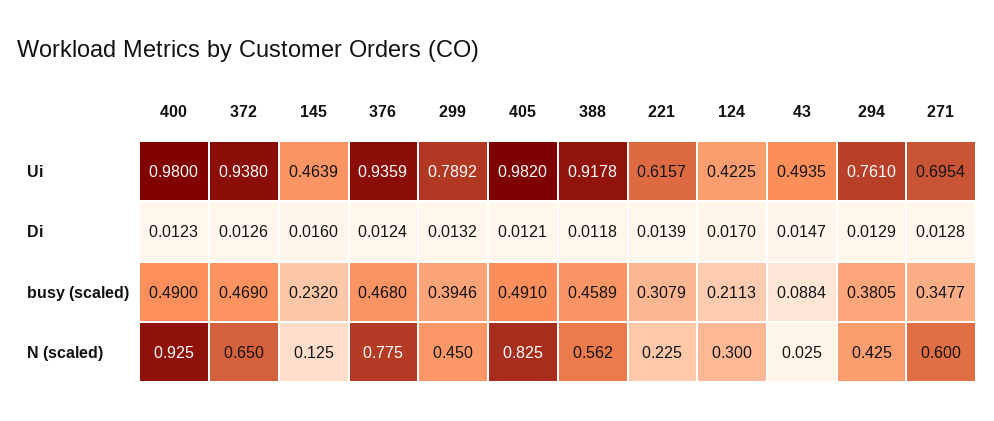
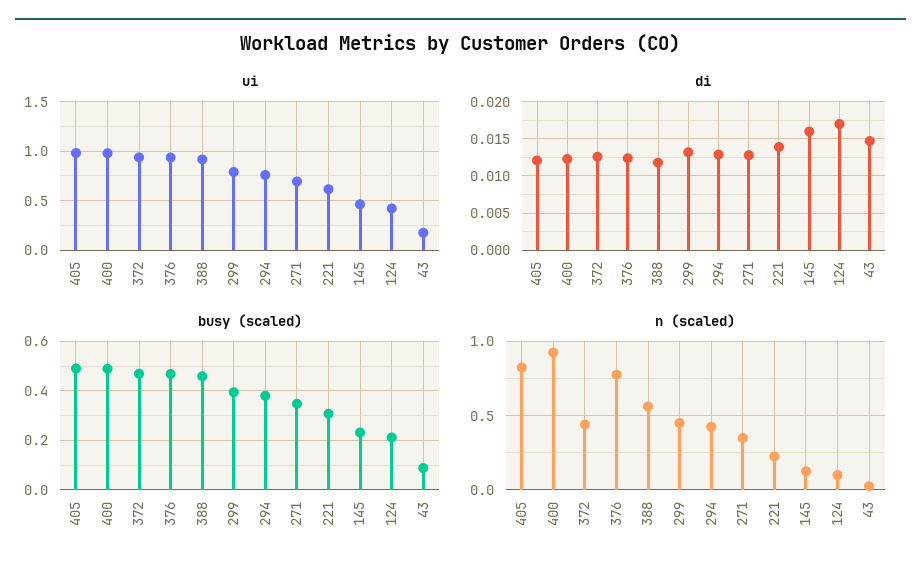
  {
    "Ui": {
      "400": 0.98,
      "372": 0.938,
      "145": 0.4639,
      "376": 0.9359,
      "299": 0.7892,
      "405": 0.982,
      "388": 0.9178,
      "221": 0.6157,
      "124": 0.4225,
-     "43": 0.4935,
+     "43": 0.2,
      "294": 0.761,
      "271": 0.6954
    },
    "Di": {
      "400": 0.0123,
      "372": 0.0126,
      "145": 0.016,
      "376": 0.0124,
      "299": 0.0132,
      "405": 0.0121,
      "388": 0.0118,
      "221": 0.0139,
      "124": 0.017,
      "43": 0.0147,
      "294": 0.0129,
      "271": 0.0128
    },
    "busy (scaled)": {
      "400": 0.49,
      "372": 0.469,
      "145": 0.232,
      "376": 0.468,
      "299": 0.3946,
      "405": 0.491,
      "388": 0.4589,
      "221": 0.3079,
      "124": 0.2113,
      "43": 0.0884,
      "294": 0.3805,
      "271": 0.3477
    },
    "N (scaled)": {
      "400": 0.925,
-     "372": 0.65,
+     "372": 0.45,
      "145": 0.125,
      "376": 0.775,
      "299": 0.45,
      "405": 0.825,
      "388": 0.562,
      "221": 0.225,
-     "124": 0.3,
+     "124": 0.1,
      "43": 0.025,
      "294": 0.425,
-     "271": 0.6
+     "271": 0.35
    }
  }

